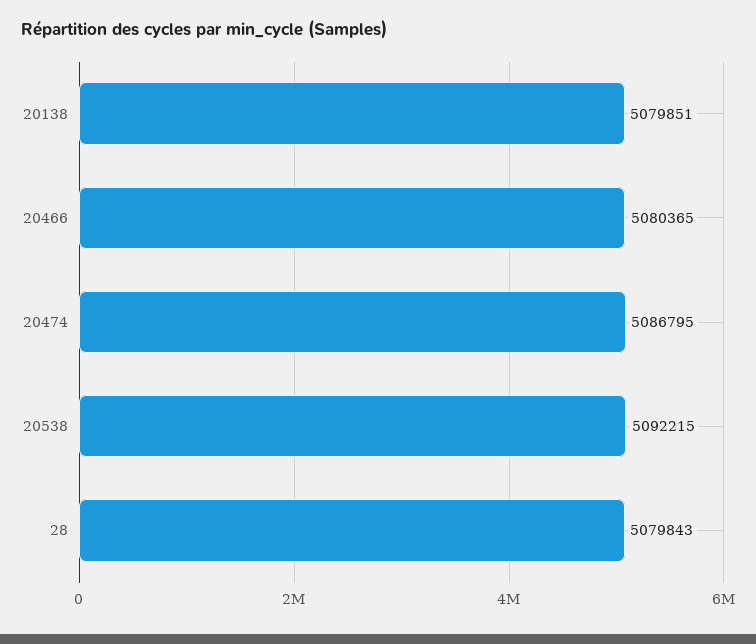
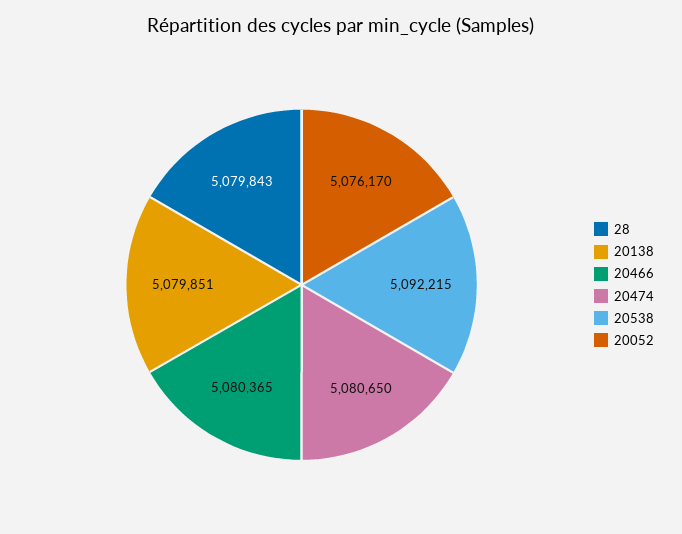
  {
    "20138": 5079851,
    "20466": 5080365,
-   "20474": 5086795,
+   "20474": 5080650,
    "20538": 5092215,
-   "28": 5079843
+   "28": 5079843,
+   "20052": 5076170
  }

